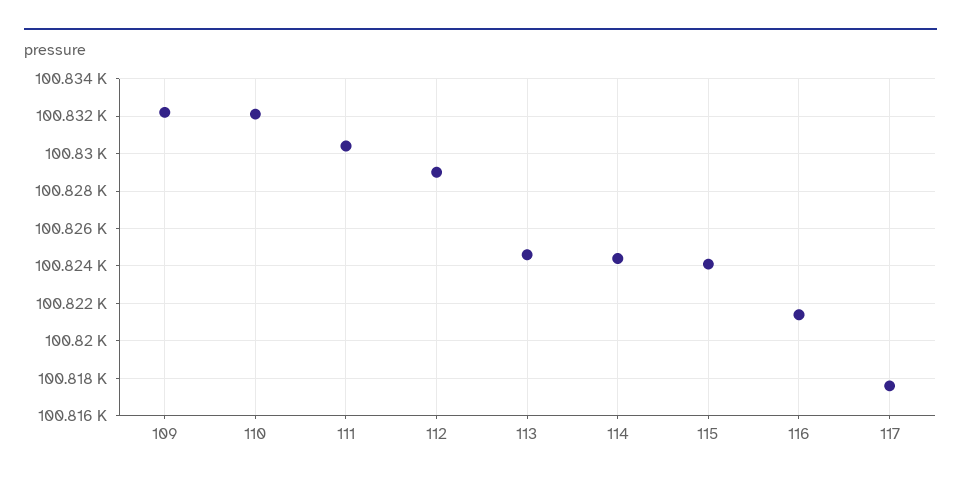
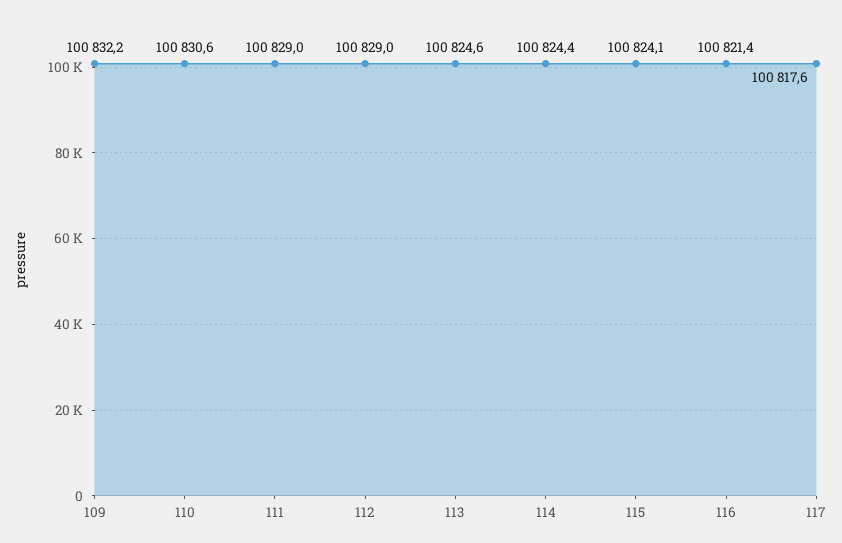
  {
    "109": 100832.2,
-   "110": 100832,
+   "110": 100830.6,
-   "111": 100830.5,
+   "111": 100829,
    "112": 100829,
    "113": 100824.6,
    "114": 100824.4,
    "115": 100824.1,
    "116": 100821.4,
    "117": 100817.6
  }

